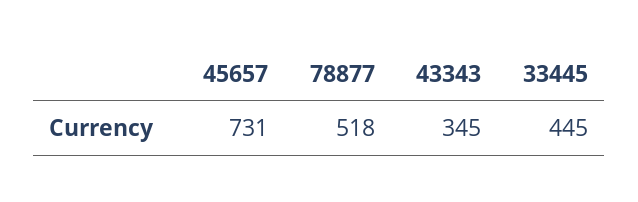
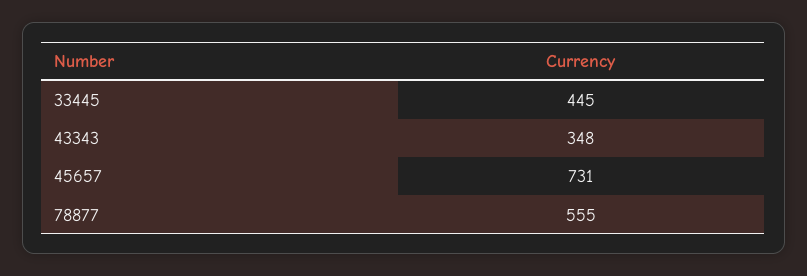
  {
    "45657": 731,
-   "78877": 518,
+   "78877": 555,
-   "43343": 345,
+   "43343": 348,
    "33445": 445
  }

